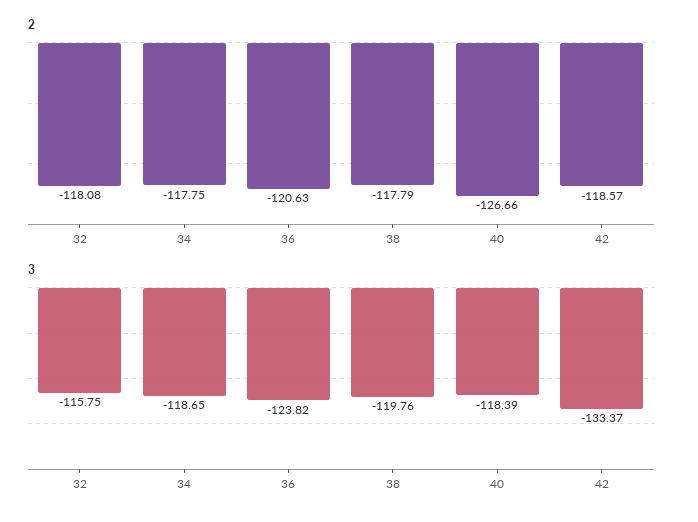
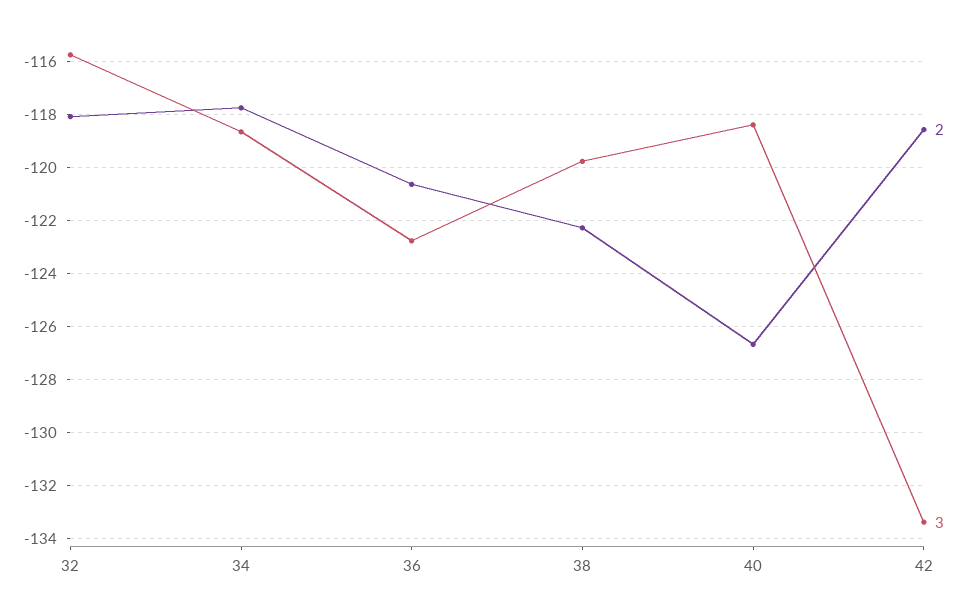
  {
    "2": {
      "32": -118.08,
      "34": -117.75,
      "36": -120.63,
-     "38": -117.79,
+     "38": -122.25,
      "40": -126.66,
      "42": -118.57
    },
    "3": {
      "32": -115.75,
      "34": -118.65,
-     "36": -123.82,
+     "36": -122.75,
      "38": -119.76,
      "40": -118.39,
      "42": -133.37
    }
  }

